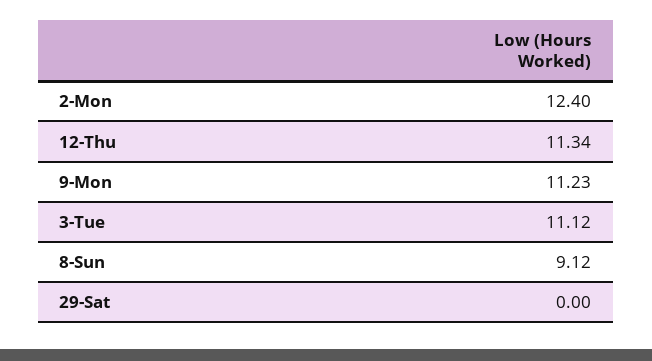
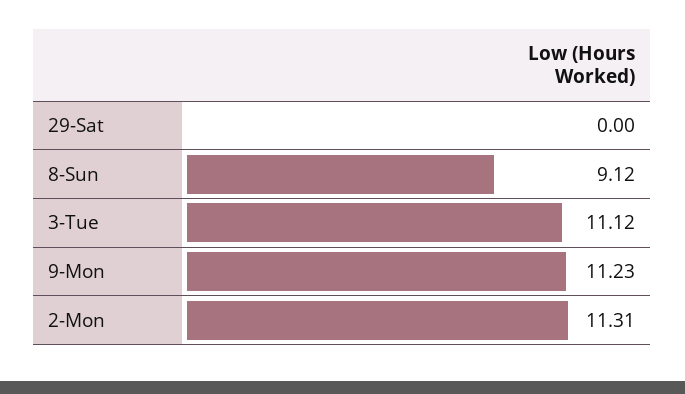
  {
-   "2-Mon": 12.4,
+   "2-Mon": 11.31,
-   "12-Thu": 11.34,
    "9-Mon": 11.23,
    "3-Tue": 11.12,
    "8-Sun": 9.12,
    "29-Sat": 0
  }

